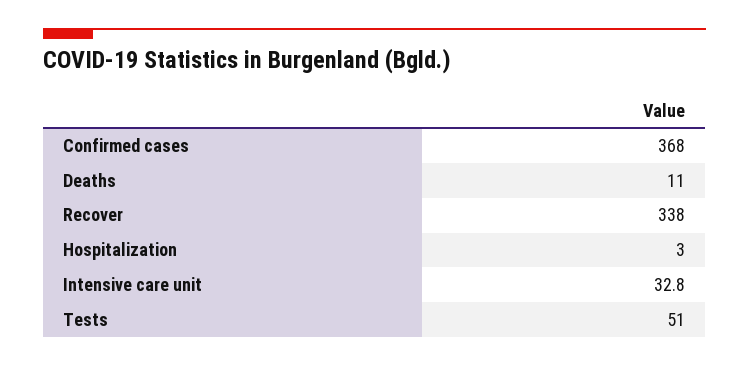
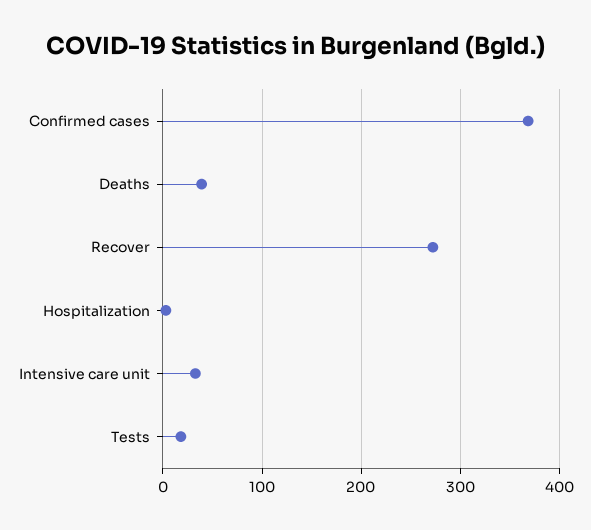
  {
    "Confirmed cases": 368,
-   "Deaths": 11,
+   "Deaths": 40,
-   "Recover": 338,
+   "Recover": 270,
    "Hospitalization": 3,
    "Intensive care unit": 32.8,
-   "Tests": 51
+   "Tests": 20
  }

